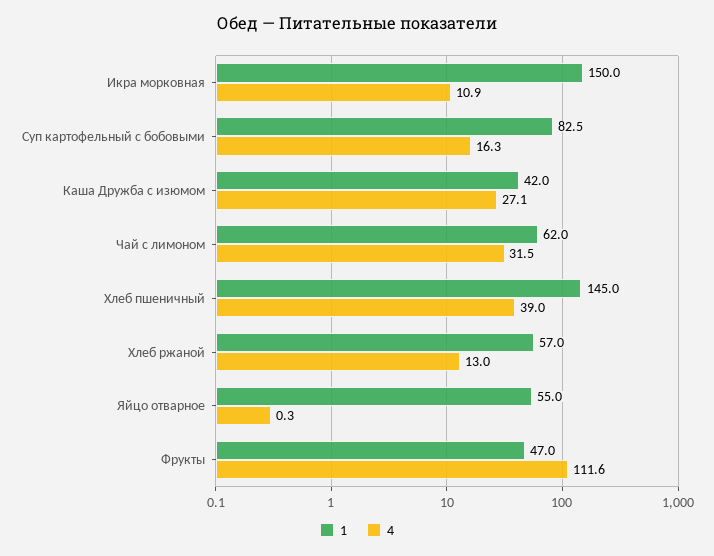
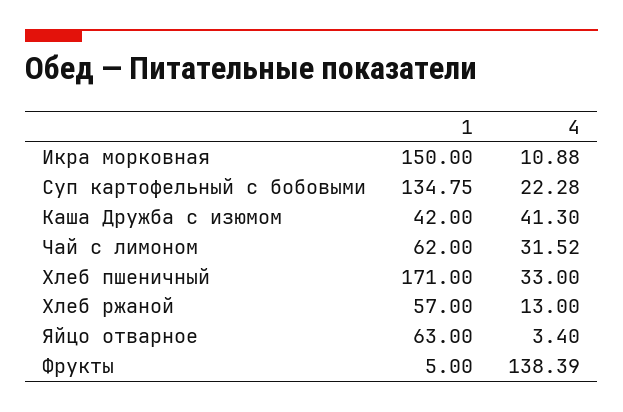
  {
    "1": {
      "Икра морковная": 150,
-     "Суп картофельный с бобовыми": 82.5,
+     "Суп картофельный с бобовыми": 134.75,
      "Каша Дружба с изюмом": 42,
      "Чай с лимоном": 62,
-     "Хлеб пшеничный": 145,
+     "Хлеб пшеничный": 171,
      "Хлеб ржаной": 57,
-     "Яйцо отварное": 55,
+     "Яйцо отварное": 63,
-     "Фрукты": 47
+     "Фрукты": 5
    },
    "4": {
      "Икра морковная": 10.88,
-     "Суп картофельный с бобовыми": 16.3,
+     "Суп картофельный с бобовыми": 22.28,
-     "Каша Дружба с изюмом": 27.1,
+     "Каша Дружба с изюмом": 41.3,
      "Чай с лимоном": 31.52,
-     "Хлеб пшеничный": 39,
+     "Хлеб пшеничный": 33,
      "Хлеб ржаной": 13,
-     "Яйцо отварное": 0.3,
+     "Яйцо отварное": 3.4,
-     "Фрукты": 111.6
+     "Фрукты": 138.39
    }
  }

